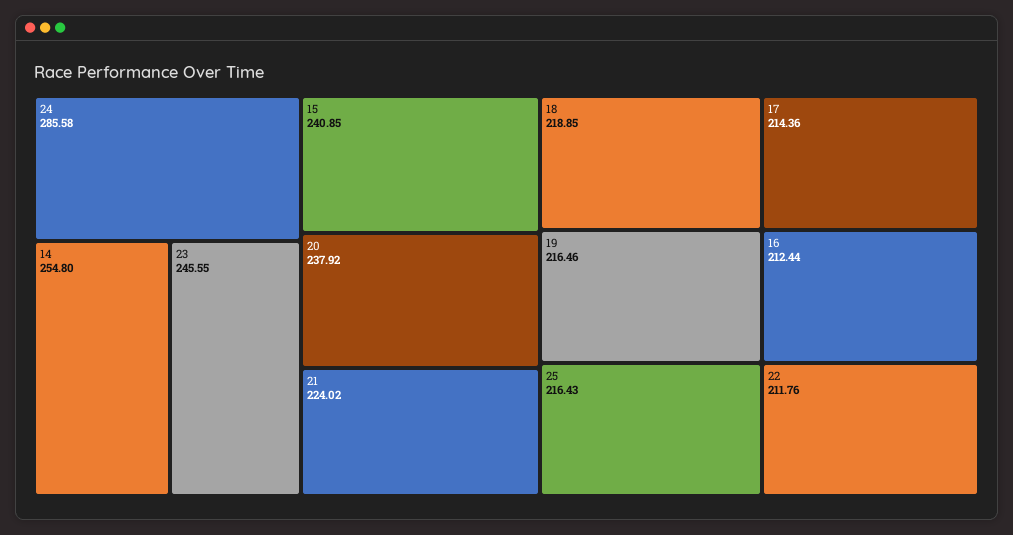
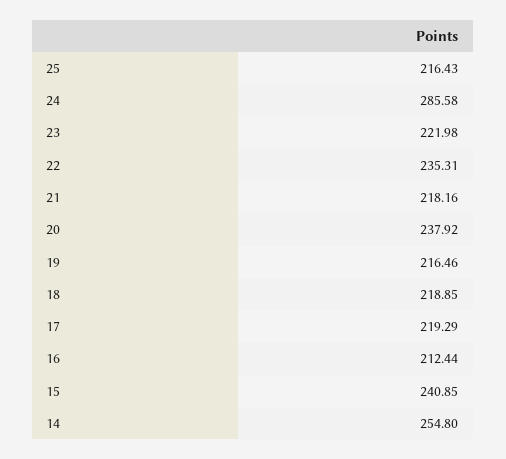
  {
    "24": 285.58,
    "14": 254.8,
-   "23": 245.55,
+   "23": 221.98,
    "15": 240.85,
    "20": 237.92,
-   "21": 224.02,
+   "21": 218.16,
    "18": 218.85,
    "19": 216.46,
    "25": 216.43,
-   "17": 214.36,
+   "17": 219.29,
    "16": 212.44,
-   "22": 211.76
+   "22": 235.31
  }

